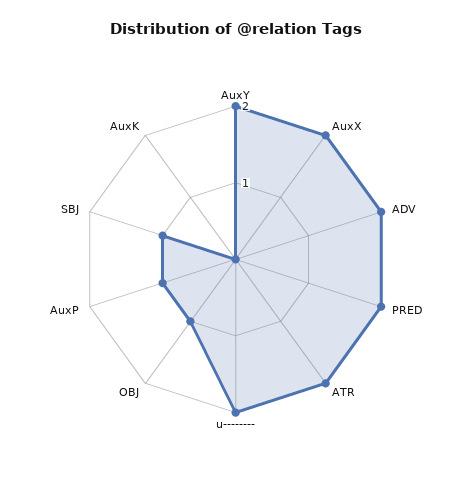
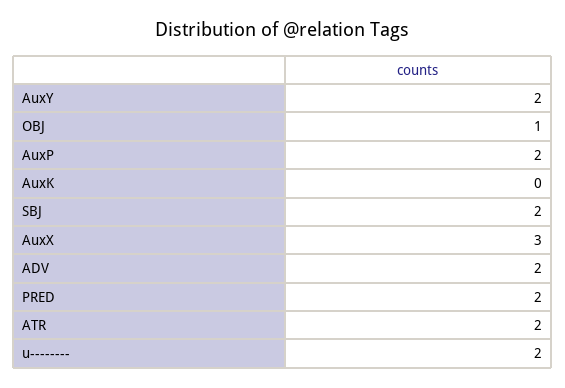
  {
    "AuxY": 2,
-   "AuxX": 2,
+   "AuxX": 3,
    "ADV": 2,
    "PRED": 2,
    "ATR": 2,
    "u--------": 2,
    "OBJ": 1,
-   "AuxP": 1,
+   "AuxP": 2,
-   "SBJ": 1,
+   "SBJ": 2,
    "AuxK": 0
  }

